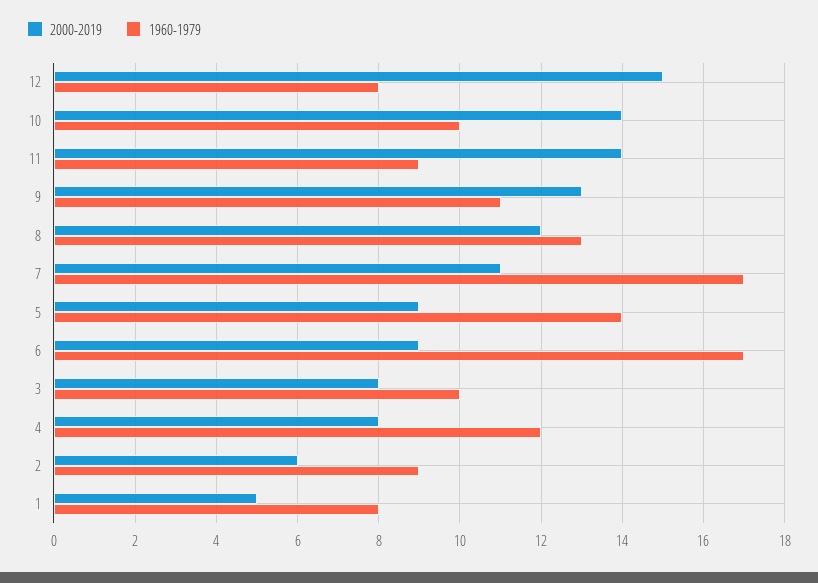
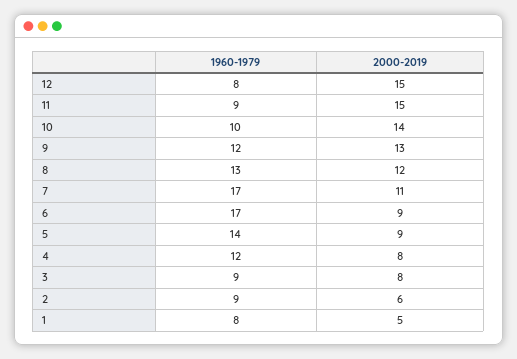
  {
    "2000-2019": {
      "12": 15,
      "10": 14,
-     "11": 14,
+     "11": 15,
      "9": 13,
      "8": 12,
      "7": 11,
      "5": 9,
      "6": 9,
      "3": 8,
      "4": 8,
      "2": 6,
      "1": 5
    },
    "1960-1979": {
      "12": 8,
      "10": 10,
      "11": 9,
-     "9": 11,
+     "9": 12,
      "8": 13,
      "7": 17,
      "5": 14,
      "6": 17,
-     "3": 10,
+     "3": 9,
      "4": 12,
      "2": 9,
      "1": 8
    }
  }

